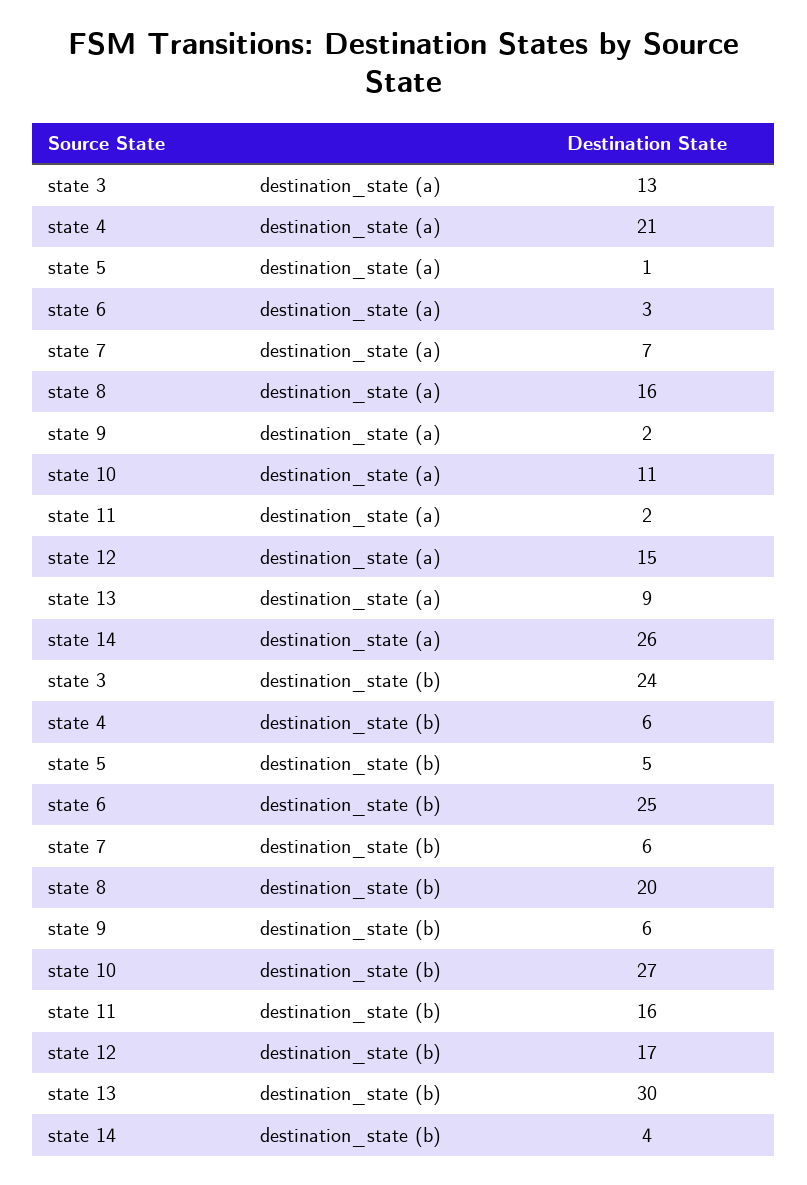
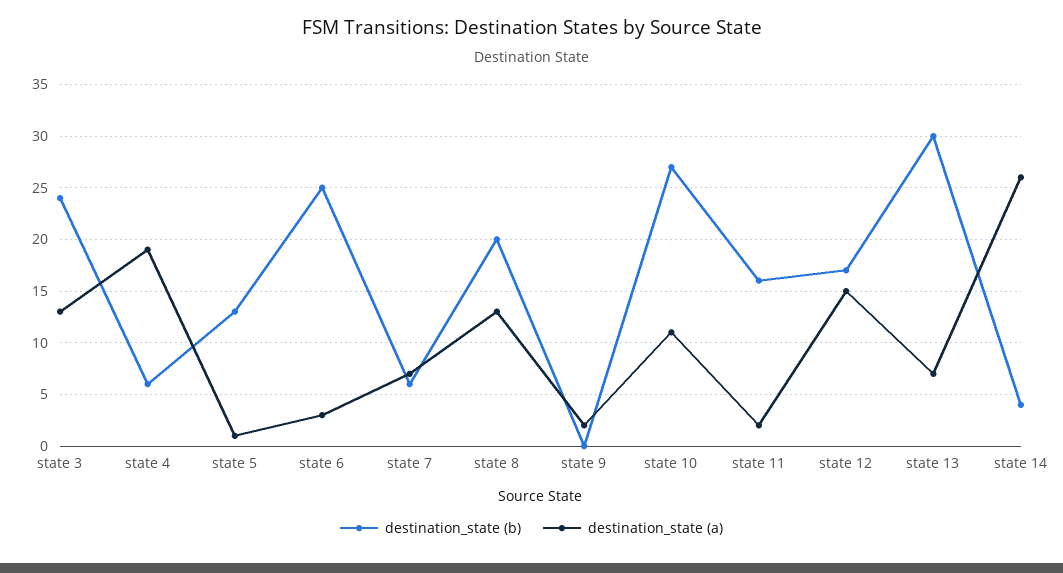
  {
    "destination_state (a)": {
      "state 3": 13,
-     "state 4": 21,
+     "state 4": 19,
      "state 5": 1,
      "state 6": 3,
      "state 7": 7,
-     "state 8": 16,
+     "state 8": 13,
      "state 9": 2,
      "state 10": 11,
      "state 11": 2,
      "state 12": 15,
-     "state 13": 9,
+     "state 13": 7,
      "state 14": 26
    },
    "destination_state (b)": {
      "state 3": 24,
      "state 4": 6,
-     "state 5": 5,
+     "state 5": 13,
      "state 6": 25,
      "state 7": 6,
      "state 8": 20,
-     "state 9": 6,
+     "state 9": 0,
      "state 10": 27,
      "state 11": 16,
      "state 12": 17,
      "state 13": 30,
      "state 14": 4
    }
  }

